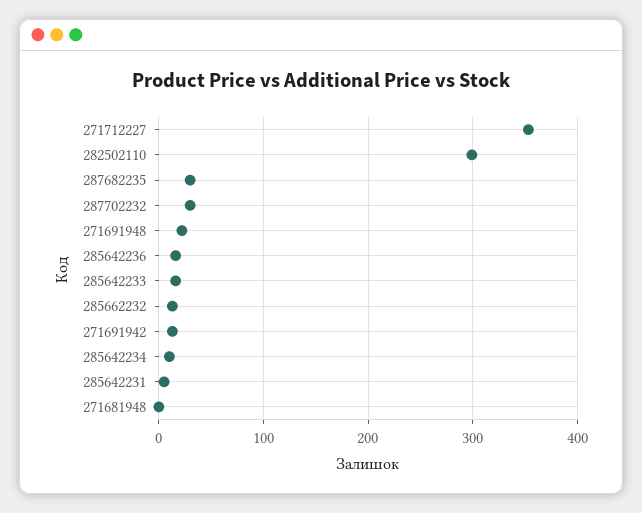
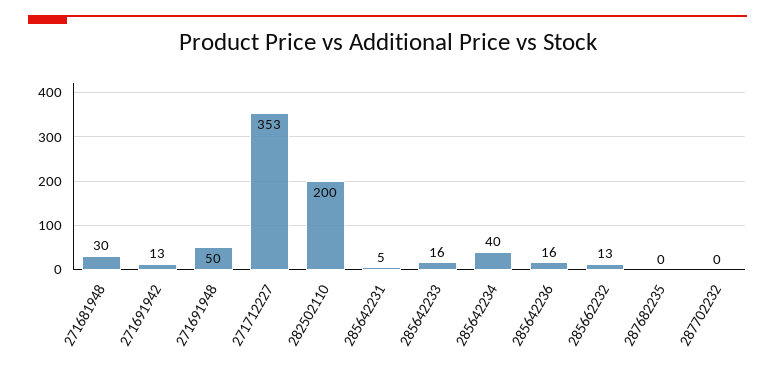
  {
    "271712227": 353,
-   "282502110": 300,
+   "282502110": 200,
-   "287682235": 30,
+   "287682235": 0,
-   "287702232": 30,
+   "287702232": 0,
-   "271691948": 20,
+   "271691948": 50,
    "285642236": 16,
    "285642233": 16,
    "285662232": 13,
    "271691942": 13,
-   "285642234": 10,
+   "285642234": 40,
    "285642231": 5,
-   "271681948": 0
+   "271681948": 30
  }

